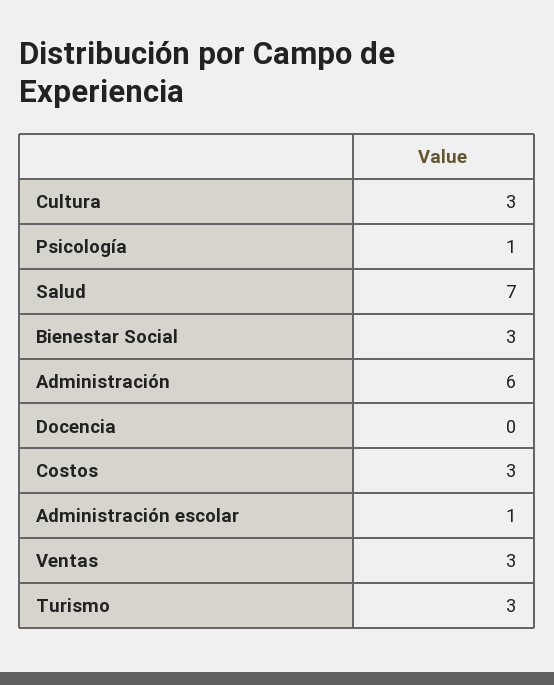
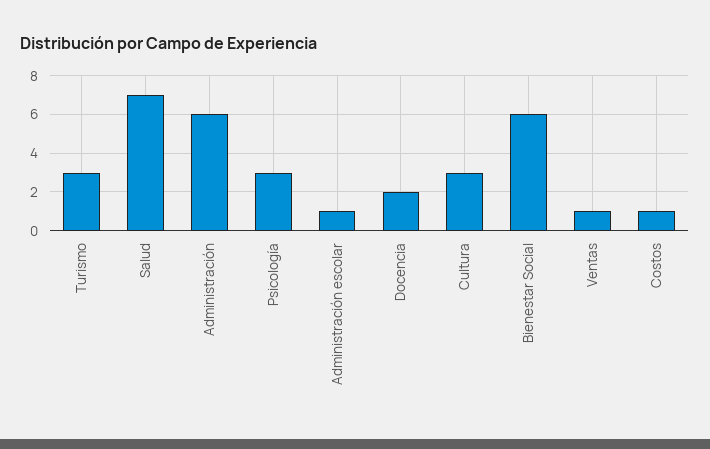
  {
    "Cultura": 3,
-   "Psicología": 1,
+   "Psicología": 3,
    "Salud": 7,
-   "Bienestar Social": 3,
+   "Bienestar Social": 6,
    "Administración": 6,
-   "Docencia": 0,
+   "Docencia": 2,
-   "Costos": 3,
+   "Costos": 1,
    "Administración escolar": 1,
-   "Ventas": 3,
+   "Ventas": 1,
    "Turismo": 3
  }

